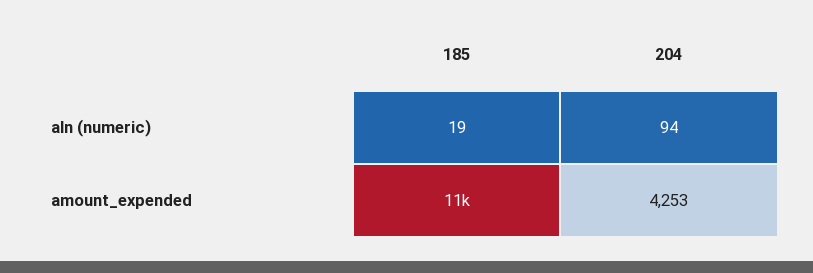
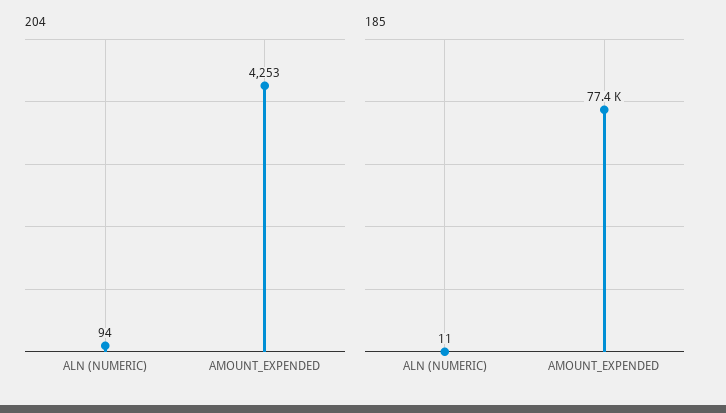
  {
    "185": {
-     "aln (numeric)": 19,
+     "aln (numeric)": 11,
-     "amount_expended": 11000
+     "amount_expended": 77400
    },
    "204": {
      "aln (numeric)": 94,
      "amount_expended": 4253
    }
  }

